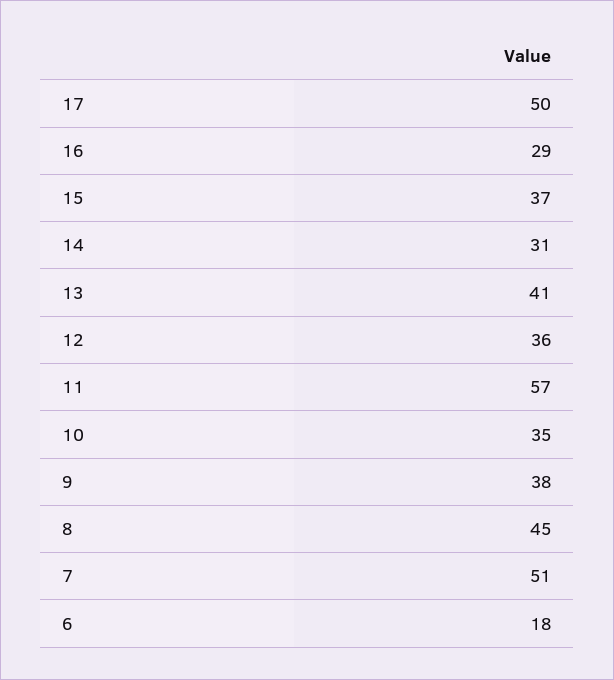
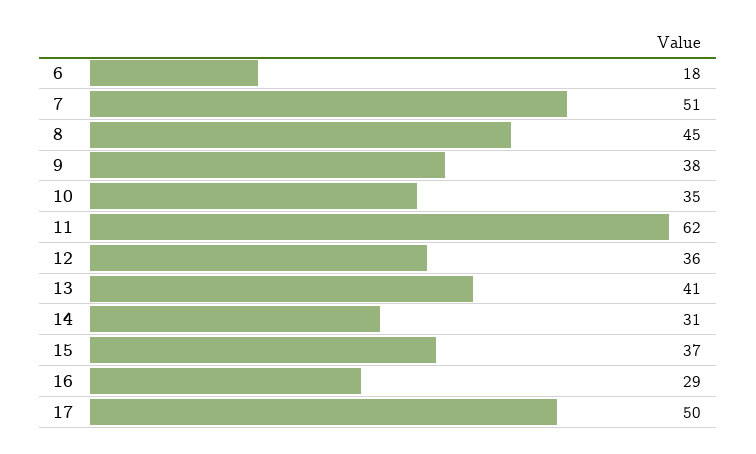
  {
    "17": 50,
    "16": 29,
    "15": 37,
    "14": 31,
    "13": 41,
    "12": 36,
-   "11": 57,
+   "11": 62,
    "10": 35,
    "9": 38,
    "8": 45,
    "7": 51,
    "6": 18
  }

